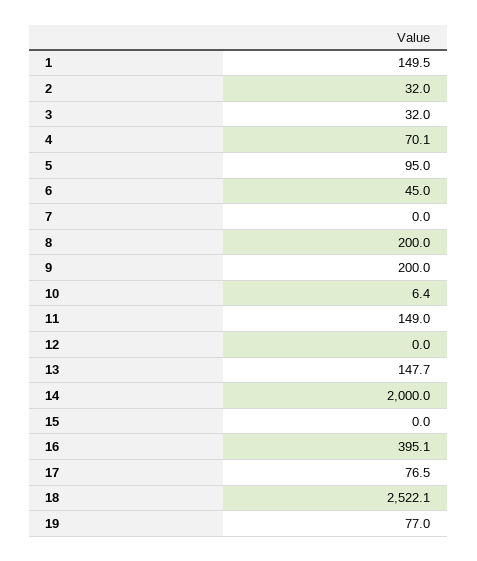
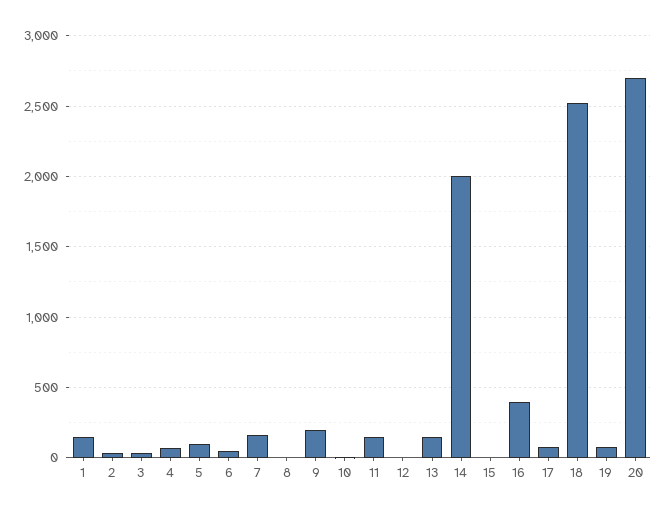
  {
    "1": 149.5,
    "2": 32,
    "3": 32,
    "4": 70.1,
    "5": 95,
    "6": 45,
-   "7": 0,
+   "7": 150,
-   "8": 200,
+   "8": 0,
    "9": 200,
    "10": 6.4,
    "11": 149,
    "12": 0,
    "13": 147.7,
    "14": 2000,
    "15": 0,
    "16": 395.1,
    "17": 76.5,
    "18": 2522.1,
-   "19": 77
+   "19": 77,
+   "20": 2700
  }

